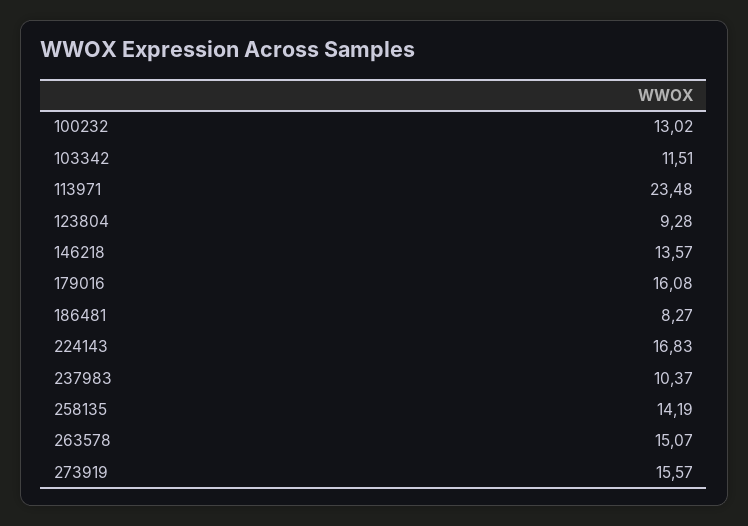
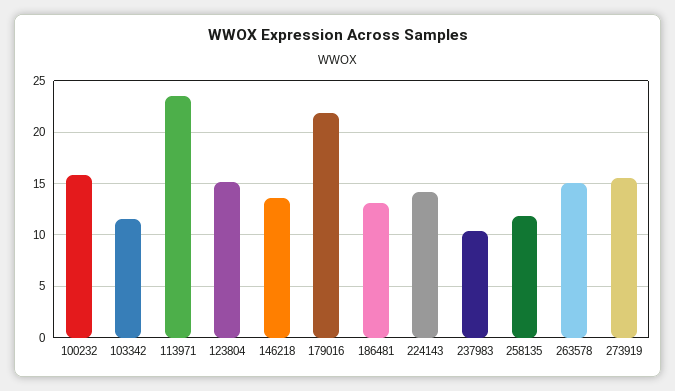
  {
-   "100232": 13.02,
+   "100232": 16,
    "103342": 11.51,
    "113971": 23.48,
-   "123804": 9.28,
+   "123804": 15,
    "146218": 13.57,
-   "179016": 16.08,
+   "179016": 22,
-   "186481": 8.27,
+   "186481": 13,
-   "224143": 16.83,
+   "224143": 14,
    "237983": 10.37,
-   "258135": 14.19,
+   "258135": 12,
    "263578": 15.07,
    "273919": 15.57
  }

